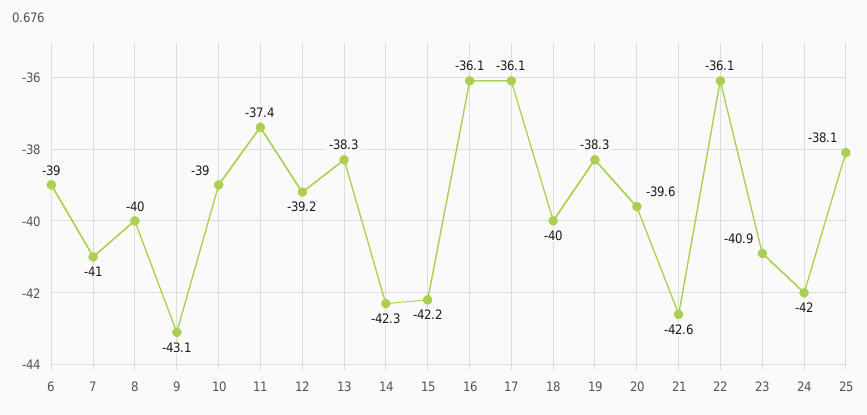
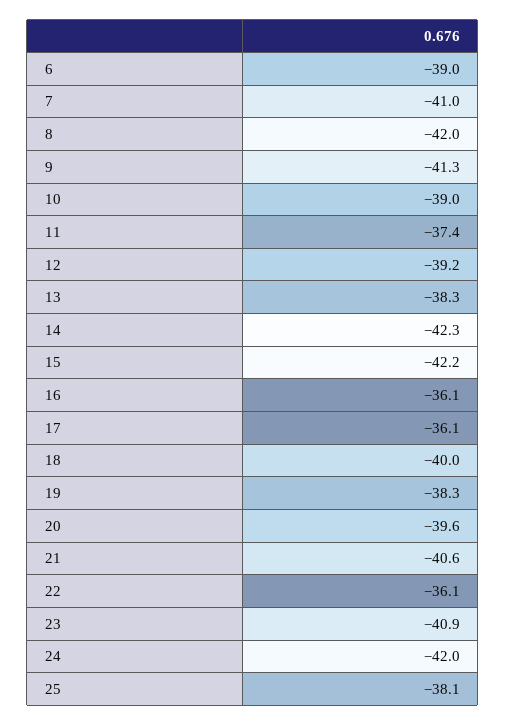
  {
    "6": -39,
    "7": -41,
-   "8": -40,
+   "8": -42,
-   "9": -43.1,
+   "9": -41.3,
    "10": -39,
    "11": -37.4,
    "12": -39.2,
    "13": -38.3,
    "14": -42.3,
    "15": -42.2,
    "16": -36.1,
    "17": -36.1,
    "18": -40,
    "19": -38.3,
    "20": -39.6,
-   "21": -42.6,
+   "21": -40.6,
    "22": -36.1,
    "23": -40.9,
    "24": -42,
    "25": -38.1
  }

